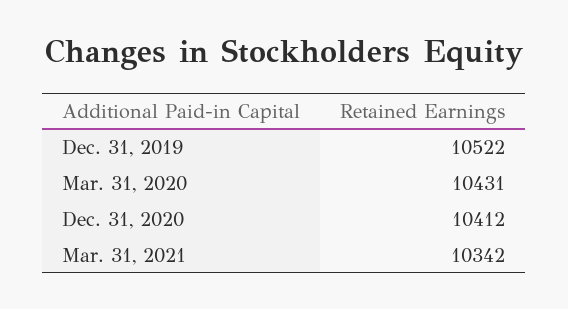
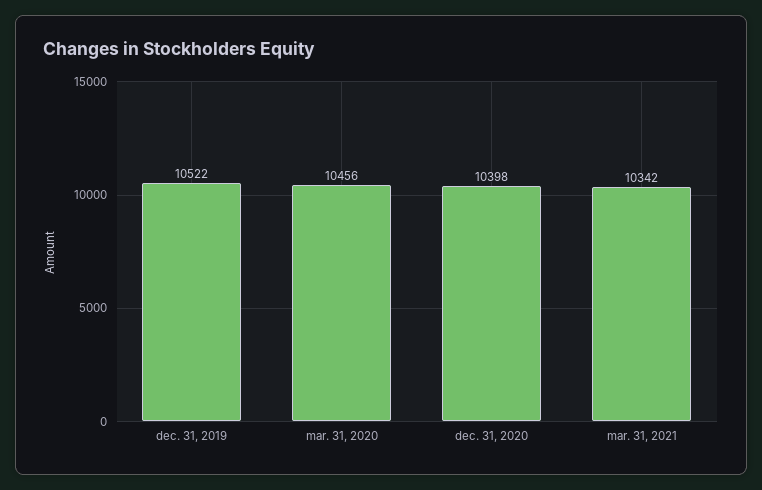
  {
    "Dec. 31, 2019": 10522,
-   "Mar. 31, 2020": 10431,
+   "Mar. 31, 2020": 10456,
-   "Dec. 31, 2020": 10412,
+   "Dec. 31, 2020": 10398,
    "Mar. 31, 2021": 10342
  }

